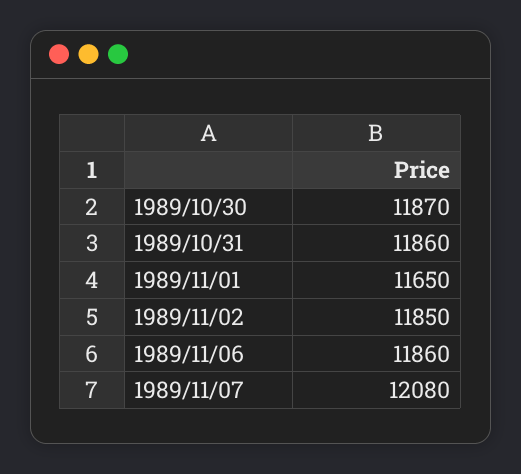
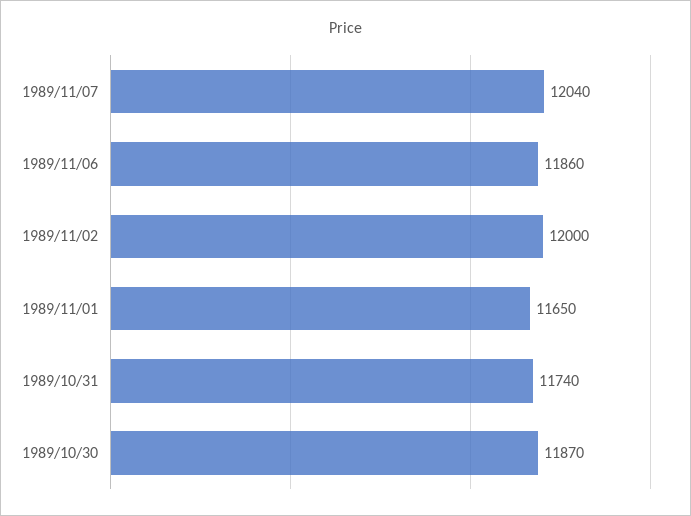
  {
    "1989/10/30": 11870,
-   "1989/10/31": 11860,
+   "1989/10/31": 11740,
    "1989/11/01": 11650,
-   "1989/11/02": 11850,
+   "1989/11/02": 12000,
    "1989/11/06": 11860,
-   "1989/11/07": 12080
+   "1989/11/07": 12040
  }

